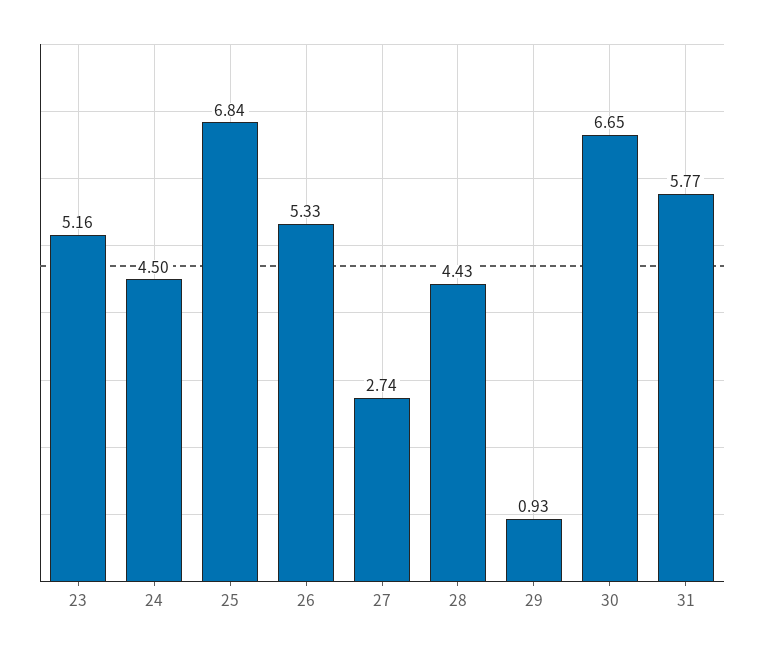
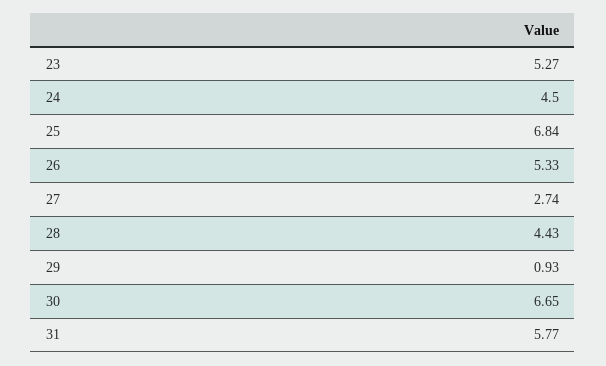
  {
-   "23": 5.16,
+   "23": 5.27,
    "24": 4.5,
    "25": 6.84,
    "26": 5.33,
    "27": 2.74,
    "28": 4.43,
    "29": 0.93,
    "30": 6.65,
    "31": 5.77
  }

